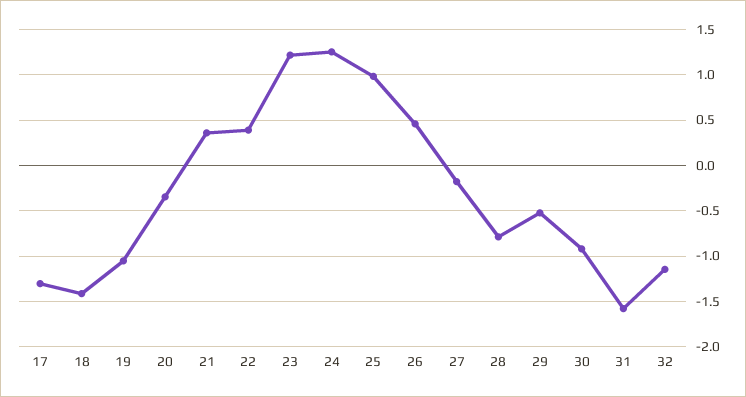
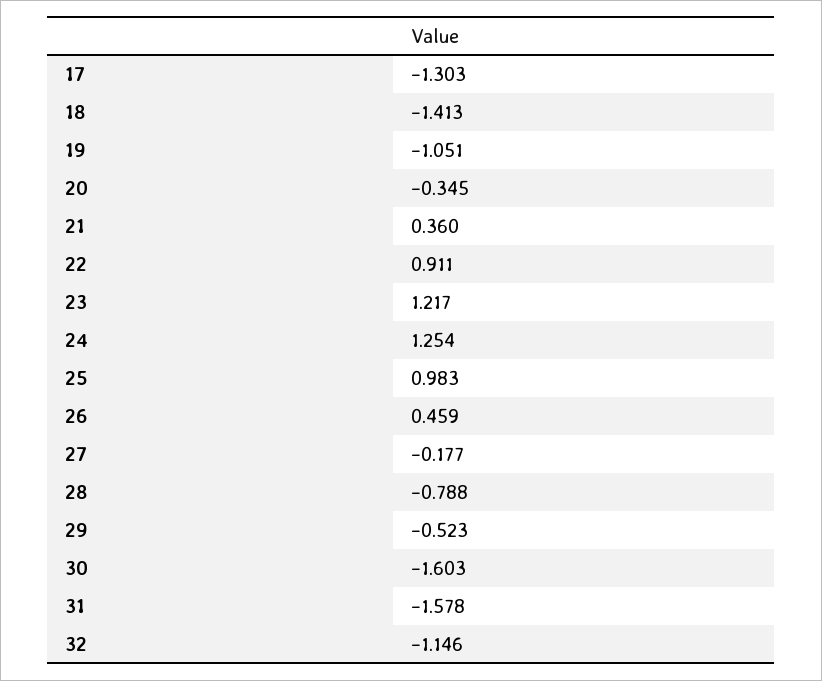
  {
    "17": -1.303,
    "18": -1.413,
    "19": -1.051,
    "20": -0.345,
    "21": 0.36,
-   "22": 0.4,
+   "22": 0.911,
    "23": 1.217,
    "24": 1.254,
    "25": 0.983,
    "26": 0.459,
    "27": -0.177,
    "28": -0.788,
    "29": -0.523,
-   "30": -0.9,
+   "30": -1.603,
    "31": -1.578,
    "32": -1.146
  }

